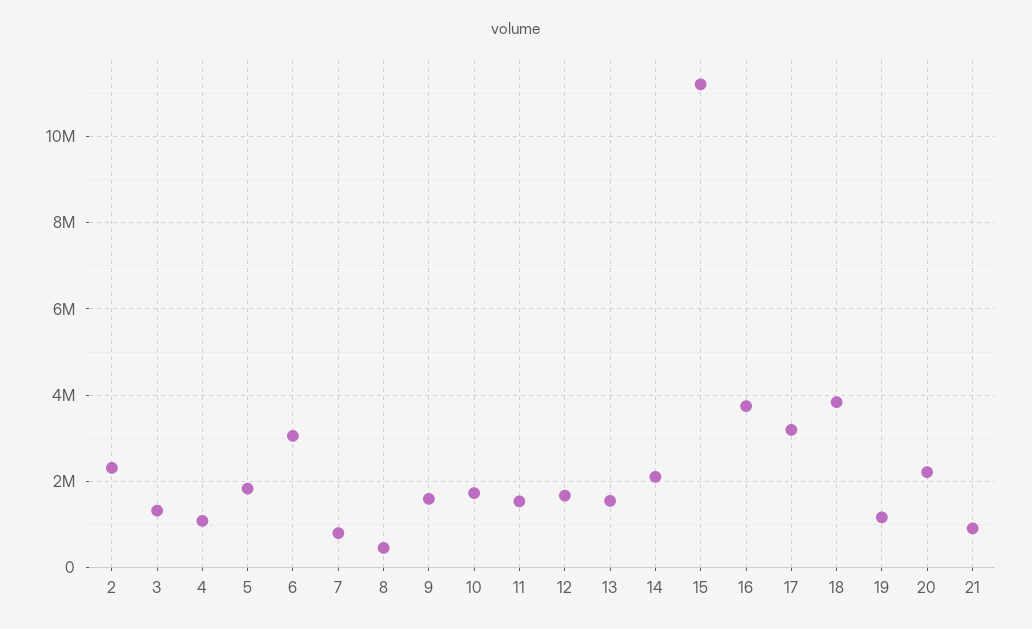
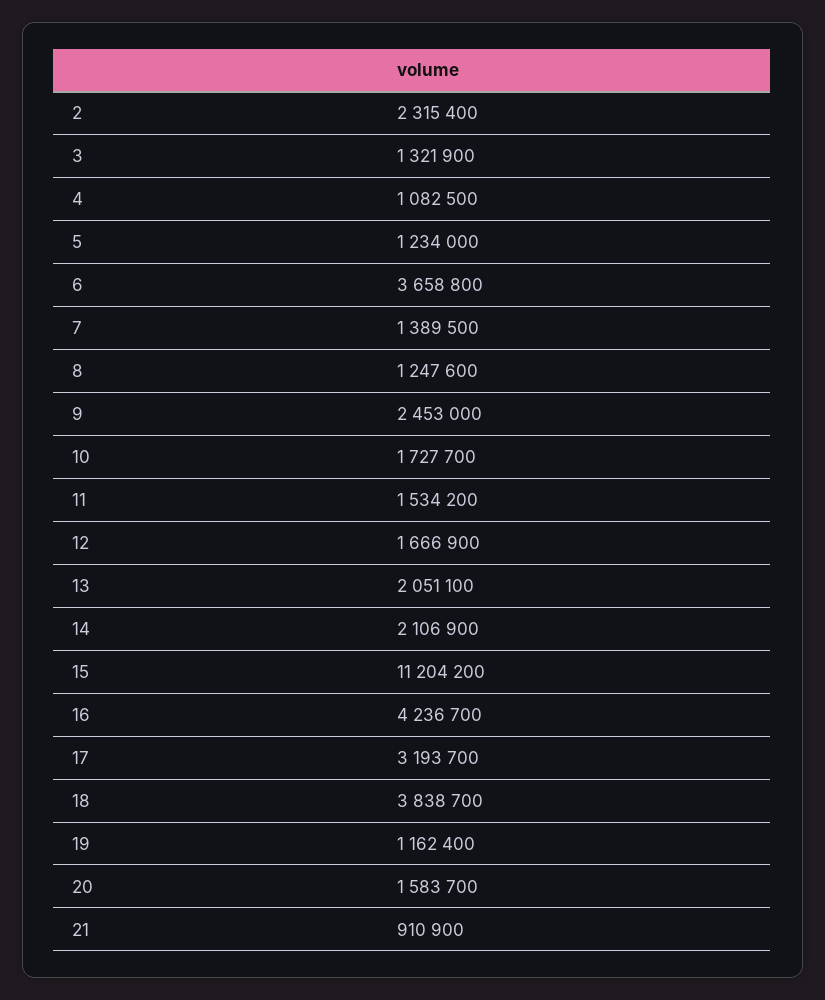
  {
    "2": 2315400,
    "3": 1321900,
    "4": 1082500,
-   "5": 1800000,
+   "5": 1234000,
-   "6": 3000000,
+   "6": 3658800,
-   "7": 800000,
+   "7": 1389500,
-   "8": 400000,
+   "8": 1247600,
-   "9": 1600000,
+   "9": 2453000,
    "10": 1727700,
    "11": 1534200,
    "12": 1666900,
-   "13": 1600000,
+   "13": 2051100,
    "14": 2106900,
    "15": 11204200,
-   "16": 3800000,
+   "16": 4236700,
    "17": 3193700,
    "18": 3838700,
    "19": 1162400,
-   "20": 2200000,
+   "20": 1583700,
    "21": 910900
  }

